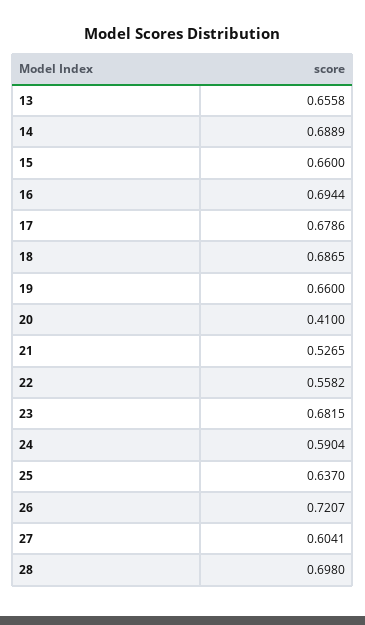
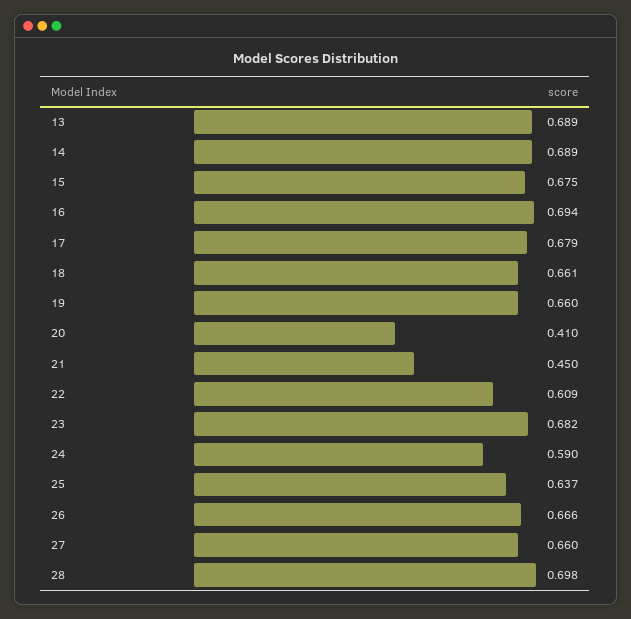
  {
-   "13": 0.6558,
+   "13": 0.689,
    "14": 0.6889,
-   "15": 0.66,
+   "15": 0.675,
    "16": 0.6944,
    "17": 0.6786,
-   "18": 0.6865,
+   "18": 0.661,
    "19": 0.66,
    "20": 0.41,
-   "21": 0.5265,
+   "21": 0.45,
-   "22": 0.5582,
+   "22": 0.609,
    "23": 0.6815,
    "24": 0.5904,
    "25": 0.637,
-   "26": 0.7207,
+   "26": 0.666,
-   "27": 0.6041,
+   "27": 0.66,
    "28": 0.698
  }

